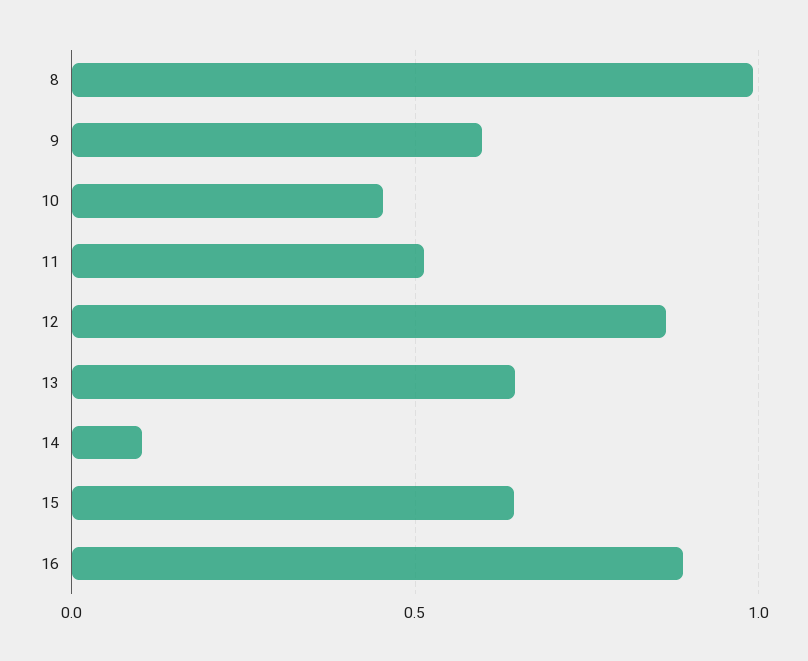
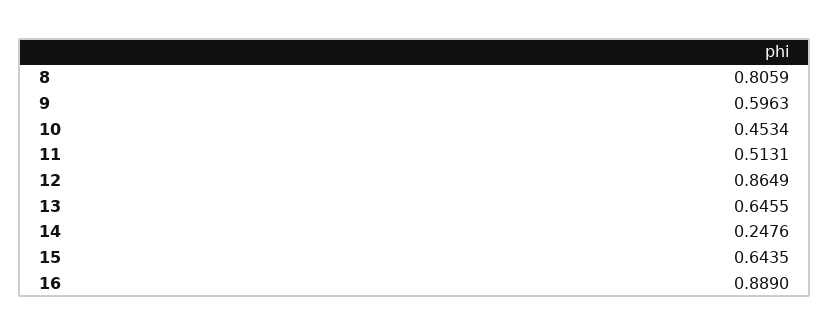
  {
-   "8": 1,
+   "8": 0.8059,
    "9": 0.5963,
    "10": 0.4534,
    "11": 0.5131,
    "12": 0.8649,
    "13": 0.6455,
-   "14": 0.1,
+   "14": 0.2476,
    "15": 0.6435,
    "16": 0.889
  }

